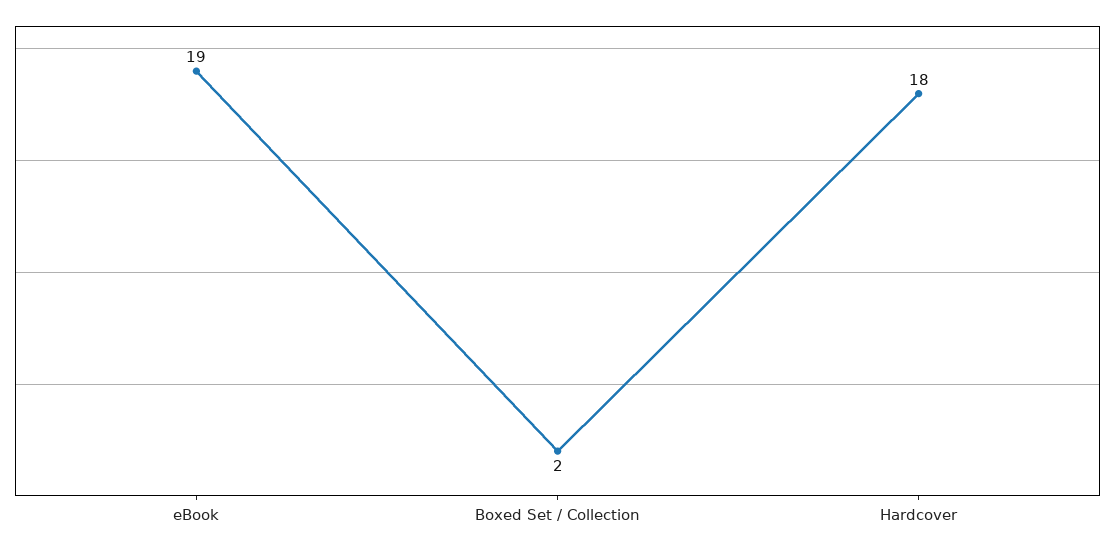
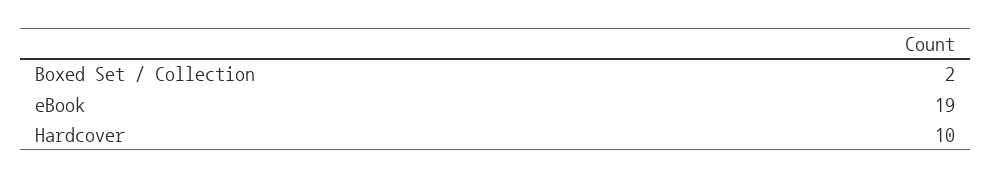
  {
    "eBook": 19,
    "Boxed Set / Collection": 2,
-   "Hardcover": 18
+   "Hardcover": 10
  }

